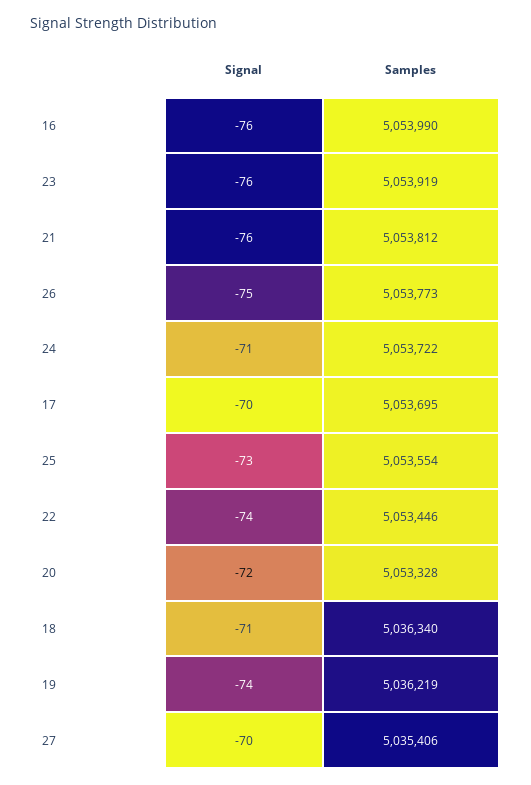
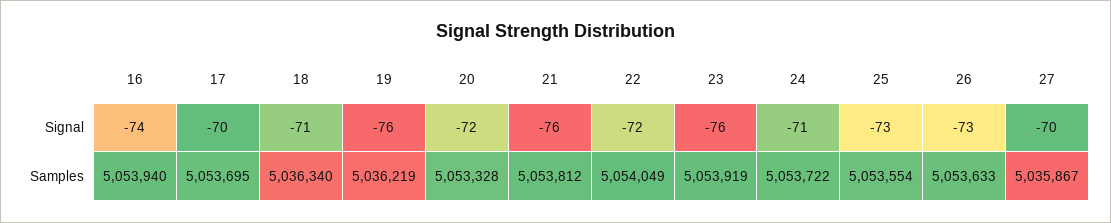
  {
    "Signal": {
-     "16": -76,
+     "16": -74,
      "23": -76,
      "21": -76,
-     "26": -75,
+     "26": -73,
      "24": -71,
      "17": -70,
      "25": -73,
-     "22": -74,
+     "22": -72,
      "20": -72,
      "18": -71,
-     "19": -74,
+     "19": -76,
      "27": -70
    },
    "Samples": {
-     "16": 5053990,
+     "16": 5053940,
      "23": 5053919,
      "21": 5053812,
-     "26": 5053773,
+     "26": 5053633,
      "24": 5053722,
      "17": 5053695,
      "25": 5053554,
-     "22": 5053446,
+     "22": 5054049,
      "20": 5053328,
      "18": 5036340,
      "19": 5036219,
-     "27": 5035406
+     "27": 5035867
    }
  }

